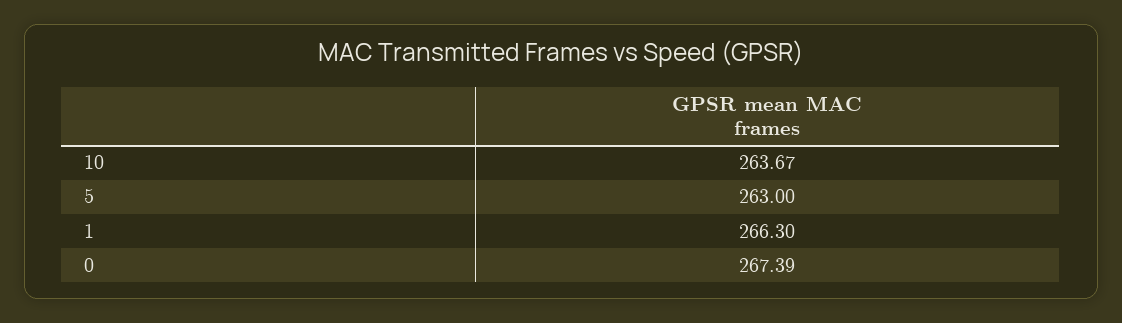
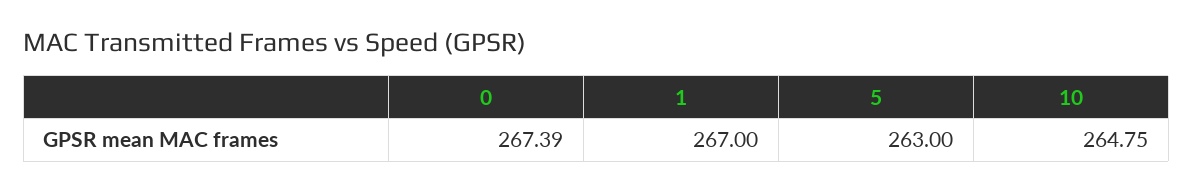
  {
-   "10": 263.67,
+   "10": 264.75,
    "5": 263,
-   "1": 266.3,
+   "1": 267,
    "0": 267.39
  }

